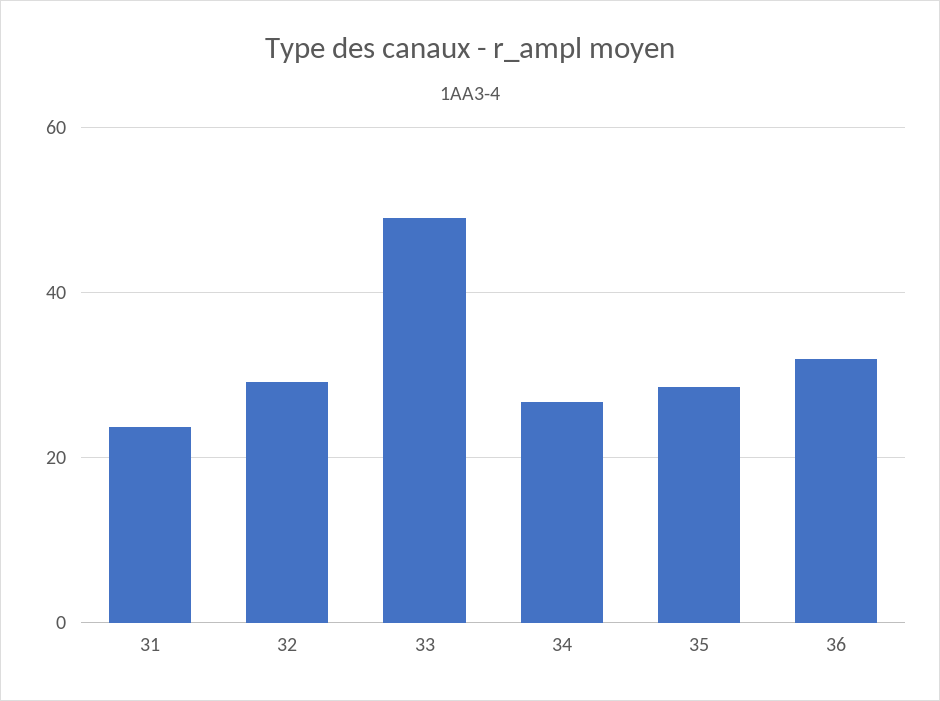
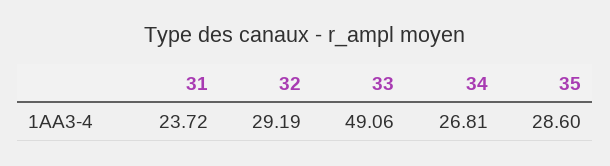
  {
    "31": 23.72,
    "32": 29.19,
    "33": 49.06,
    "34": 26.81,
-   "35": 28.6,
+   "35": 28.6
-   "36": 32
  }

